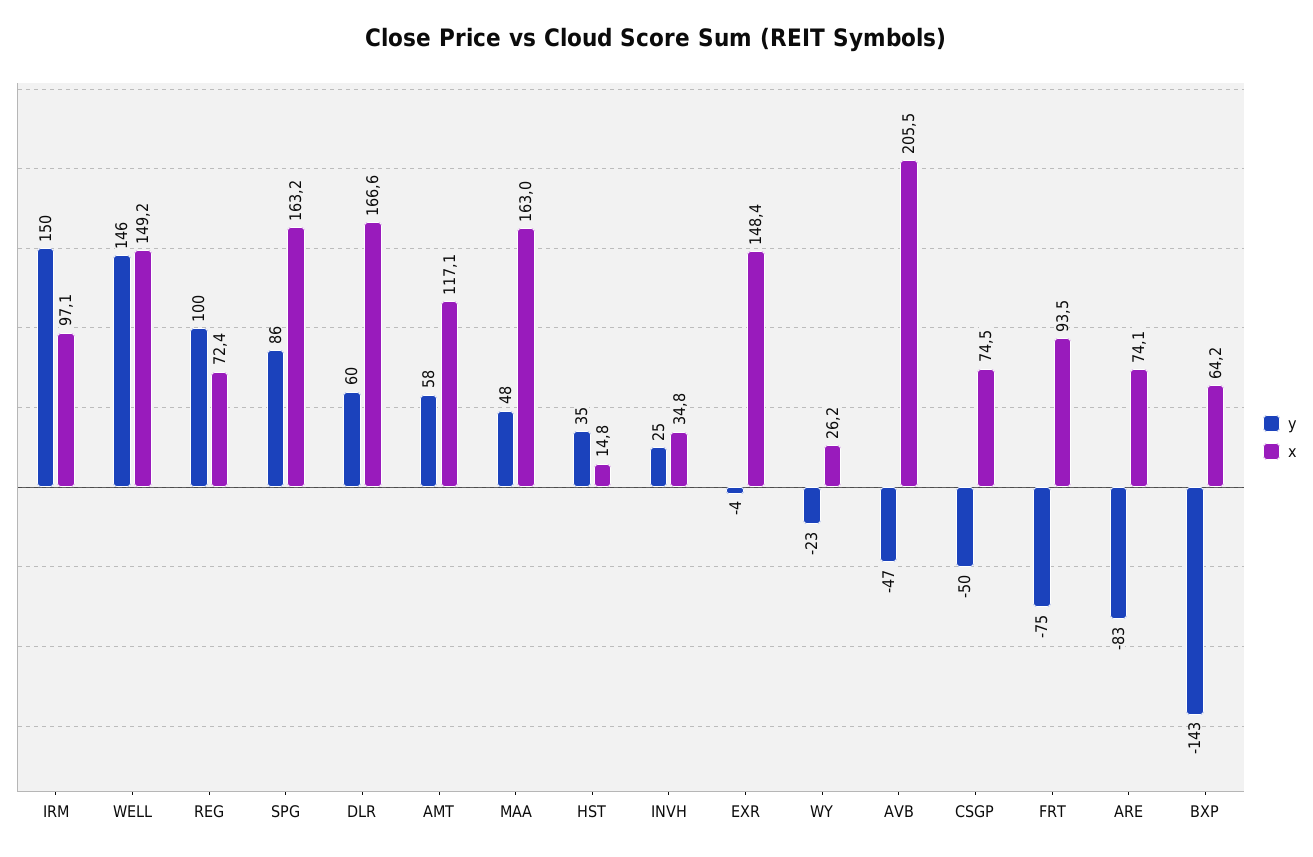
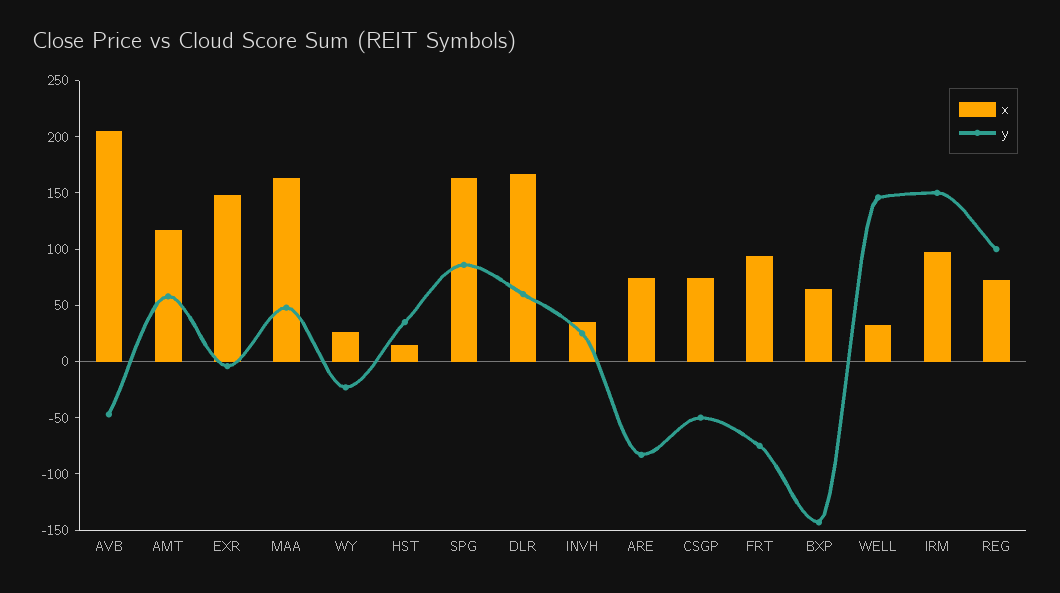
  {
    "y": {
      "IRM": 150,
      "WELL": 146,
      "REG": 100,
      "SPG": 86,
      "DLR": 60,
      "AMT": 58,
      "MAA": 48,
      "HST": 35,
      "INVH": 25,
      "EXR": -4,
      "WY": -23,
      "AVB": -47,
      "CSGP": -50,
      "FRT": -75,
      "ARE": -83,
      "BXP": -143
    },
    "x": {
      "IRM": 97.1,
-     "WELL": 149.2,
+     "WELL": 30,
      "REG": 72.4,
      "SPG": 163.2,
      "DLR": 166.6,
      "AMT": 117.1,
      "MAA": 163,
      "HST": 14.8,
      "INVH": 34.8,
      "EXR": 148.4,
      "WY": 26.2,
      "AVB": 205.5,
      "CSGP": 74.5,
      "FRT": 93.5,
      "ARE": 74.1,
      "BXP": 64.2
    }
  }

